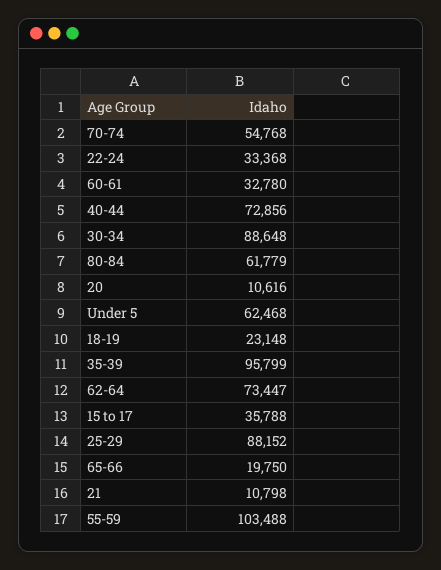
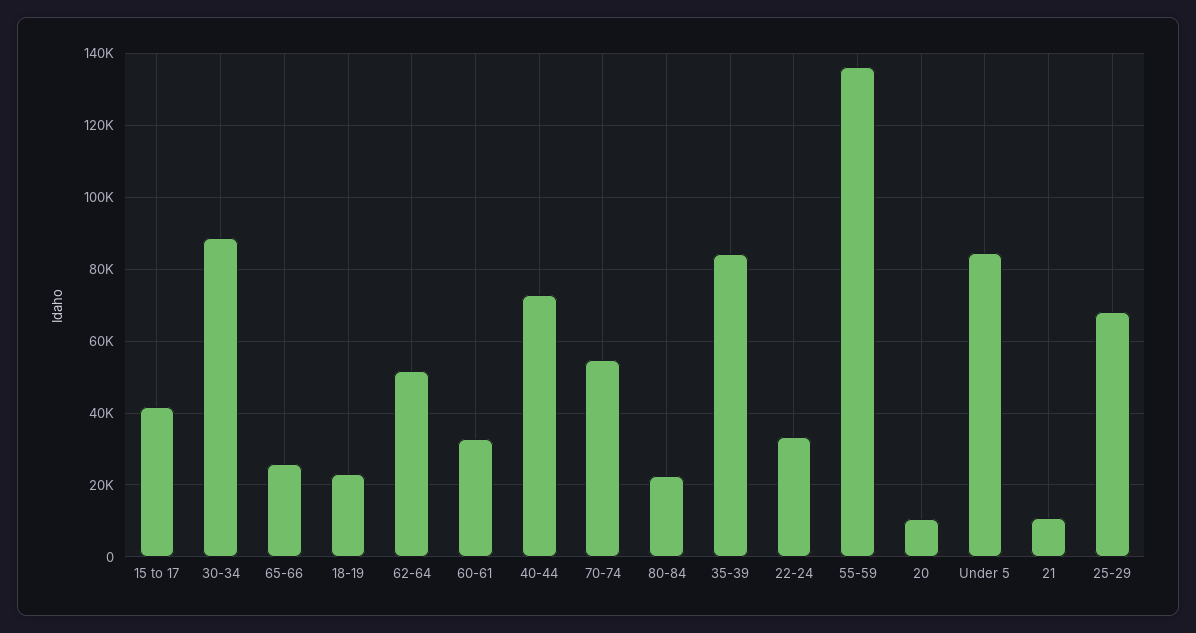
  {
    "70-74": 54768,
    "22-24": 33368,
    "60-61": 32780,
    "40-44": 72856,
    "30-34": 88648,
-   "80-84": 61779,
+   "80-84": 22000,
    "20": 10616,
-   "Under 5": 62468,
+   "Under 5": 84000,
    "18-19": 23148,
-   "35-39": 95799,
+   "35-39": 84000,
-   "62-64": 73447,
+   "62-64": 52000,
-   "15 to 17": 35788,
+   "15 to 17": 42000,
-   "25-29": 88152,
+   "25-29": 68000,
-   "65-66": 19750,
+   "65-66": 26000,
    "21": 10798,
-   "55-59": 103488
+   "55-59": 136000
  }

